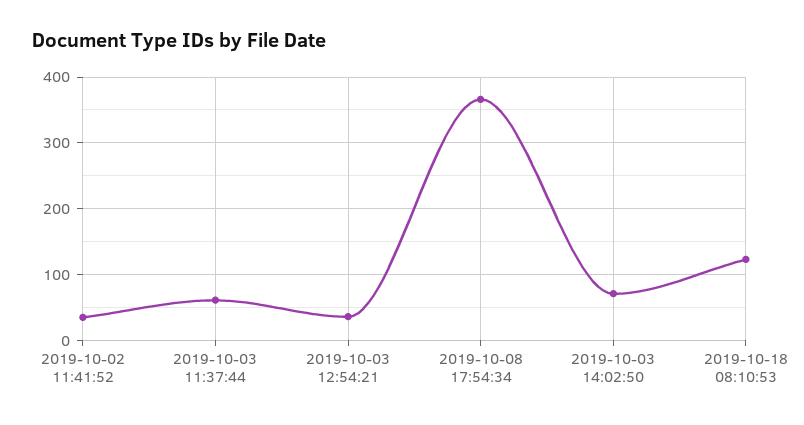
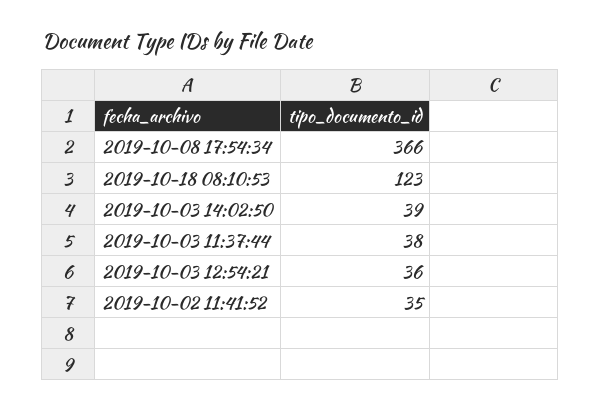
  {
    "2019-10-02 11:41:52": 35,
-   "2019-10-03 11:37:44": 60,
+   "2019-10-03 11:37:44": 38,
    "2019-10-03 12:54:21": 36,
    "2019-10-08 17:54:34": 366,
-   "2019-10-03 14:02:50": 70,
+   "2019-10-03 14:02:50": 39,
    "2019-10-18 08:10:53": 123
  }

